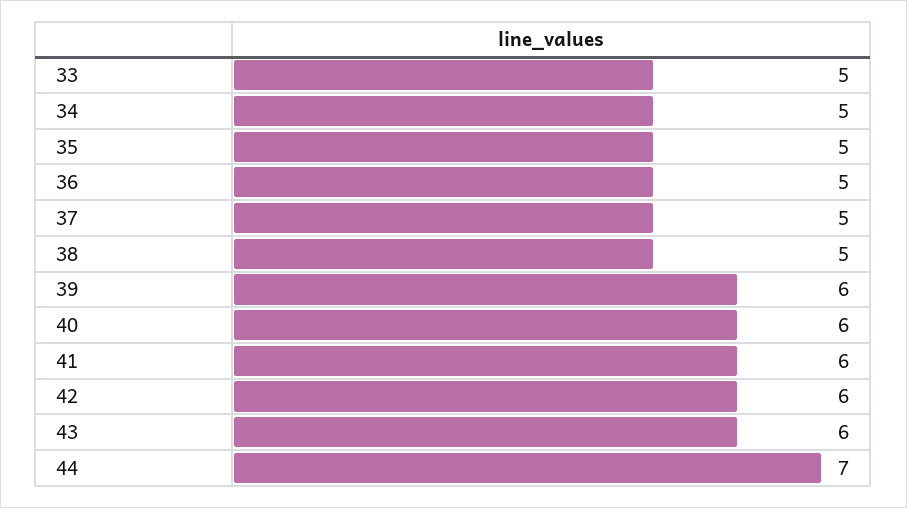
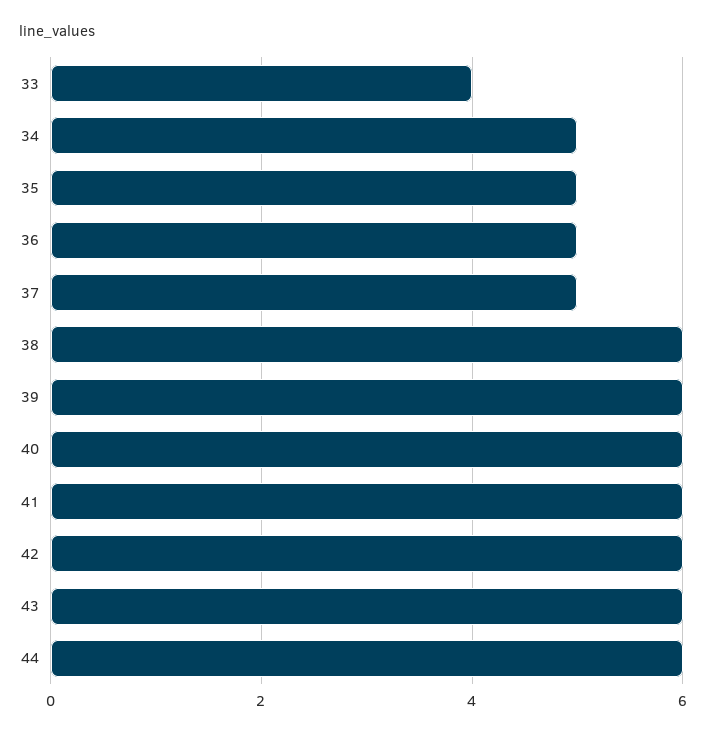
  {
-   "33": 5,
+   "33": 4,
    "34": 5,
    "35": 5,
    "36": 5,
    "37": 5,
-   "38": 5,
+   "38": 6,
    "39": 6,
    "40": 6,
    "41": 6,
    "42": 6,
    "43": 6,
-   "44": 7
+   "44": 6
  }

